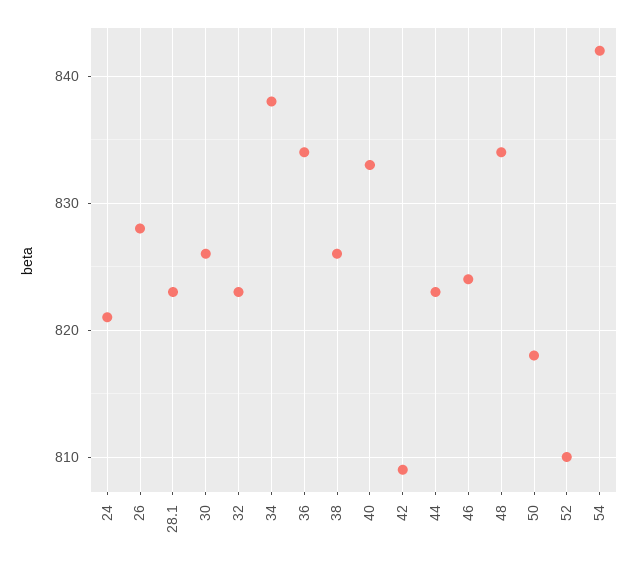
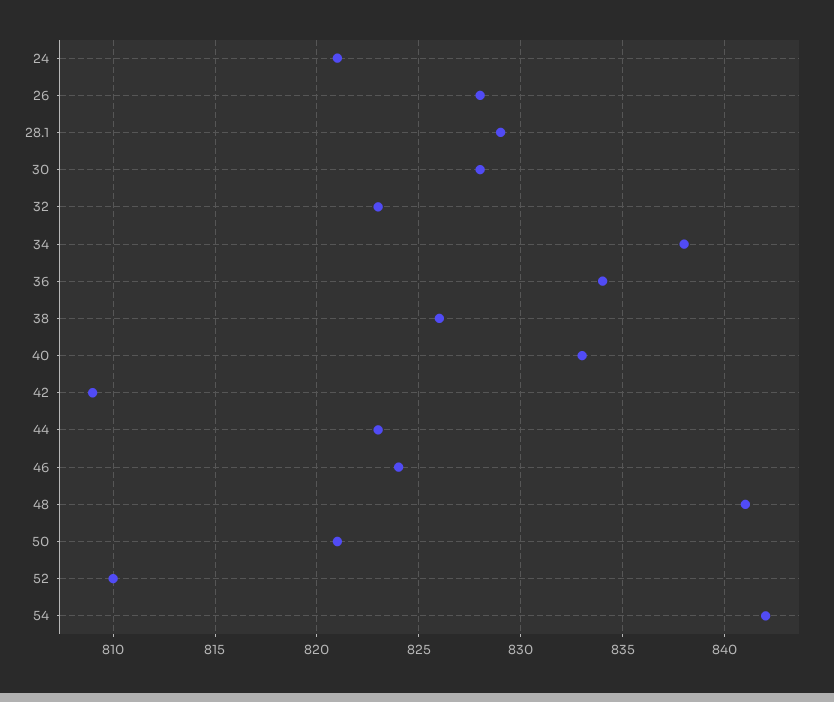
  {
    "24": 821,
    "26": 828,
-   "28.1": 823,
+   "28.1": 829,
-   "30": 826,
+   "30": 828,
    "32": 823,
    "34": 838,
    "36": 834,
    "38": 826,
    "40": 833,
    "42": 809,
    "44": 823,
    "46": 824,
-   "48": 834,
+   "48": 841,
-   "50": 818,
+   "50": 821,
    "52": 810,
    "54": 842
  }

